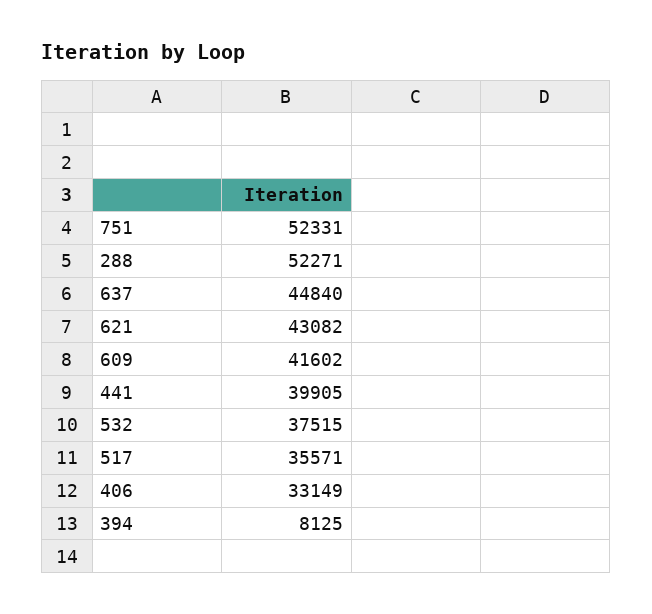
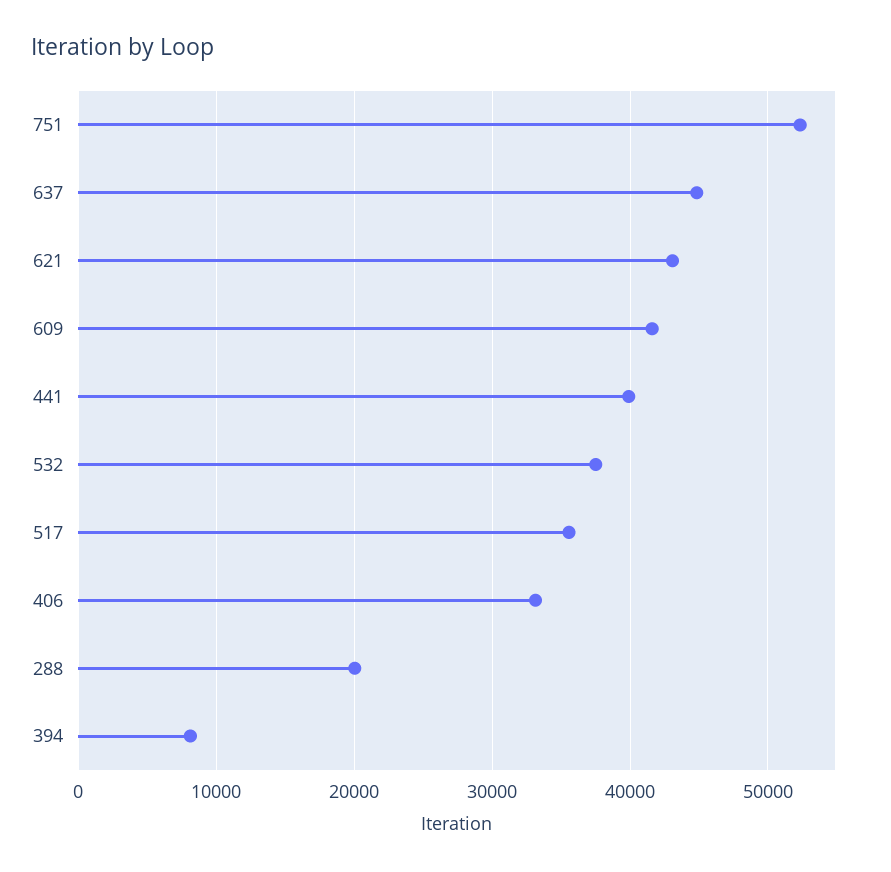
  {
    "751": 52331,
-   "288": 52271,
+   "288": 20000,
    "637": 44840,
    "621": 43082,
    "609": 41602,
    "441": 39905,
    "532": 37515,
    "517": 35571,
    "406": 33149,
    "394": 8125
  }

